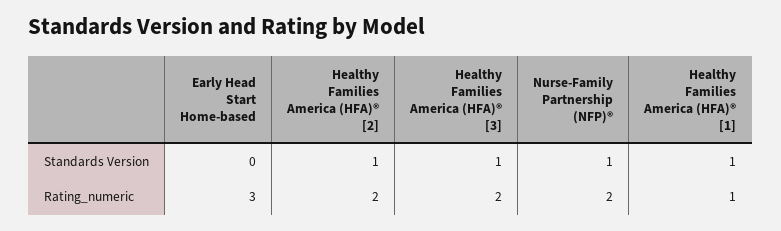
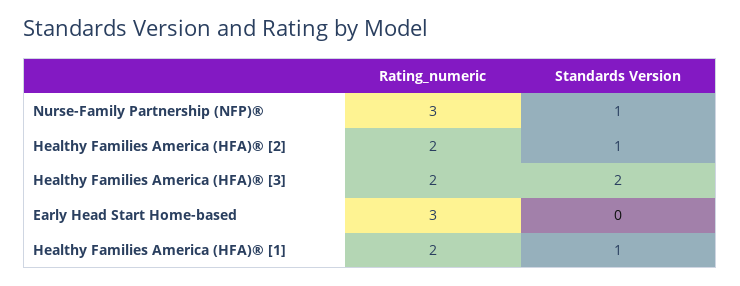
  {
    "Early Head Start Home-based": {
      "Standards Version": 0,
      "Rating_numeric": 3
    },
    "Healthy Families America (HFA)® [2]": {
      "Standards Version": 1,
      "Rating_numeric": 2
    },
    "Healthy Families America (HFA)® [3]": {
-     "Standards Version": 1,
+     "Standards Version": 2,
      "Rating_numeric": 2
    },
    "Nurse-Family Partnership (NFP)®": {
      "Standards Version": 1,
-     "Rating_numeric": 2
+     "Rating_numeric": 3
    },
    "Healthy Families America (HFA)® [1]": {
      "Standards Version": 1,
-     "Rating_numeric": 1
+     "Rating_numeric": 2
    }
  }

